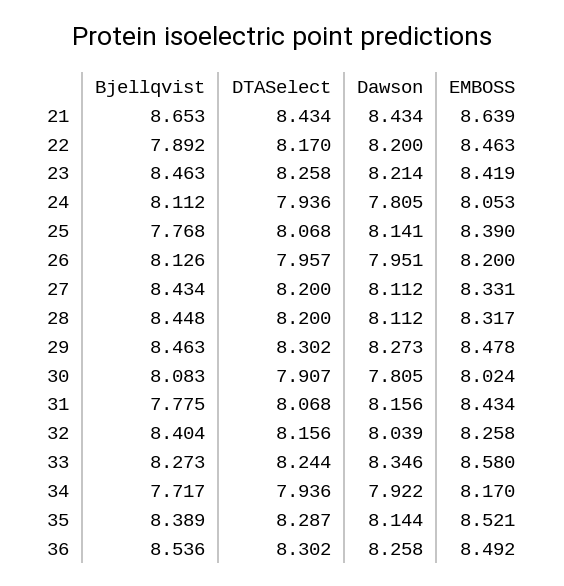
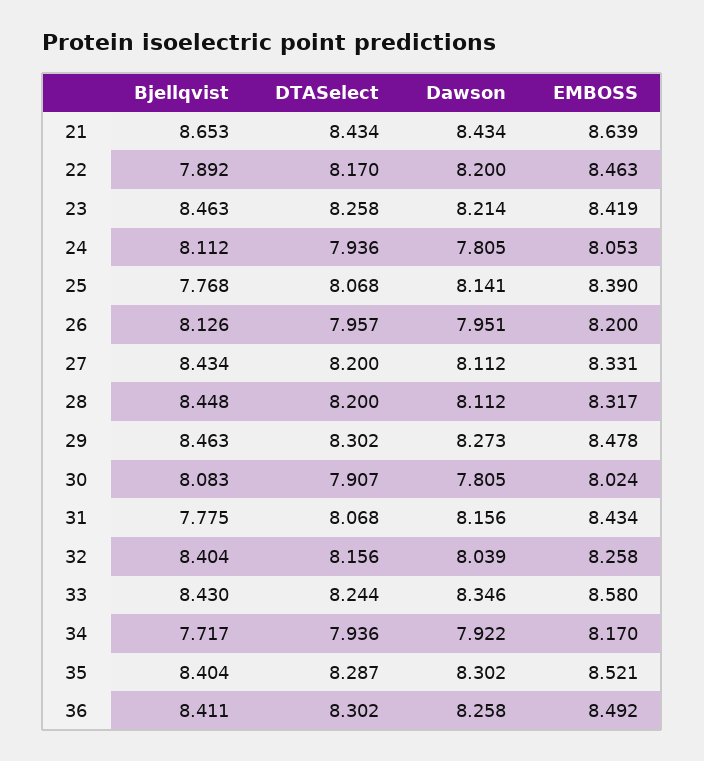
  {
    "Bjellqvist": {
      "21": 8.653,
      "22": 7.892,
      "23": 8.463,
      "24": 8.112,
      "25": 7.768,
      "26": 8.126,
      "27": 8.434,
      "28": 8.448,
      "29": 8.463,
      "30": 8.083,
      "31": 7.775,
      "32": 8.404,
-     "33": 8.273,
+     "33": 8.43,
      "34": 7.717,
-     "35": 8.389,
+     "35": 8.404,
-     "36": 8.536
+     "36": 8.411
    },
    "DTASelect": {
      "21": 8.434,
      "22": 8.17,
      "23": 8.258,
      "24": 7.936,
      "25": 8.068,
      "26": 7.957,
      "27": 8.2,
      "28": 8.2,
      "29": 8.302,
      "30": 7.907,
      "31": 8.068,
      "32": 8.156,
      "33": 8.244,
      "34": 7.936,
      "35": 8.287,
      "36": 8.302
    },
    "Dawson": {
      "21": 8.434,
      "22": 8.2,
      "23": 8.214,
      "24": 7.805,
      "25": 8.141,
      "26": 7.951,
      "27": 8.112,
      "28": 8.112,
      "29": 8.273,
      "30": 7.805,
      "31": 8.156,
      "32": 8.039,
      "33": 8.346,
      "34": 7.922,
-     "35": 8.144,
+     "35": 8.302,
      "36": 8.258
    },
    "EMBOSS": {
      "21": 8.639,
      "22": 8.463,
      "23": 8.419,
      "24": 8.053,
      "25": 8.39,
      "26": 8.2,
      "27": 8.331,
      "28": 8.317,
      "29": 8.478,
      "30": 8.024,
      "31": 8.434,
      "32": 8.258,
      "33": 8.58,
      "34": 8.17,
      "35": 8.521,
      "36": 8.492
    }
  }

